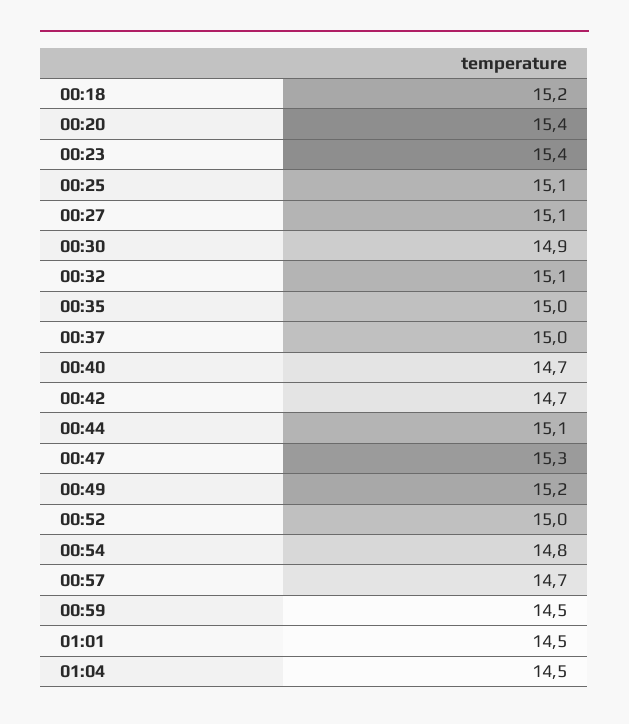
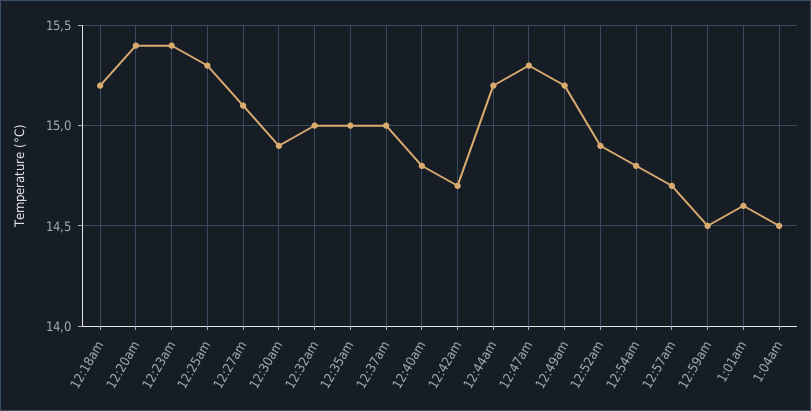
  {
    "00:18": 15.2,
    "00:20": 15.4,
    "00:23": 15.4,
-   "00:25": 15.1,
+   "00:25": 15.3,
    "00:27": 15.1,
    "00:30": 14.9,
-   "00:32": 15.1,
+   "00:32": 15,
    "00:35": 15,
    "00:37": 15,
-   "00:40": 14.7,
+   "00:40": 14.8,
    "00:42": 14.7,
-   "00:44": 15.1,
+   "00:44": 15.2,
    "00:47": 15.3,
    "00:49": 15.2,
-   "00:52": 15,
+   "00:52": 14.9,
    "00:54": 14.8,
    "00:57": 14.7,
    "00:59": 14.5,
-   "01:01": 14.5,
+   "01:01": 14.6,
    "01:04": 14.5
  }

